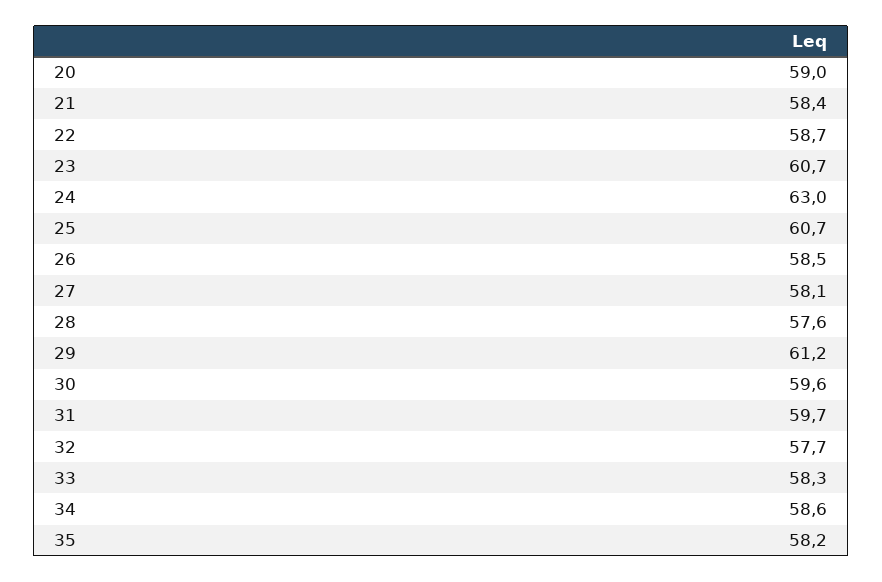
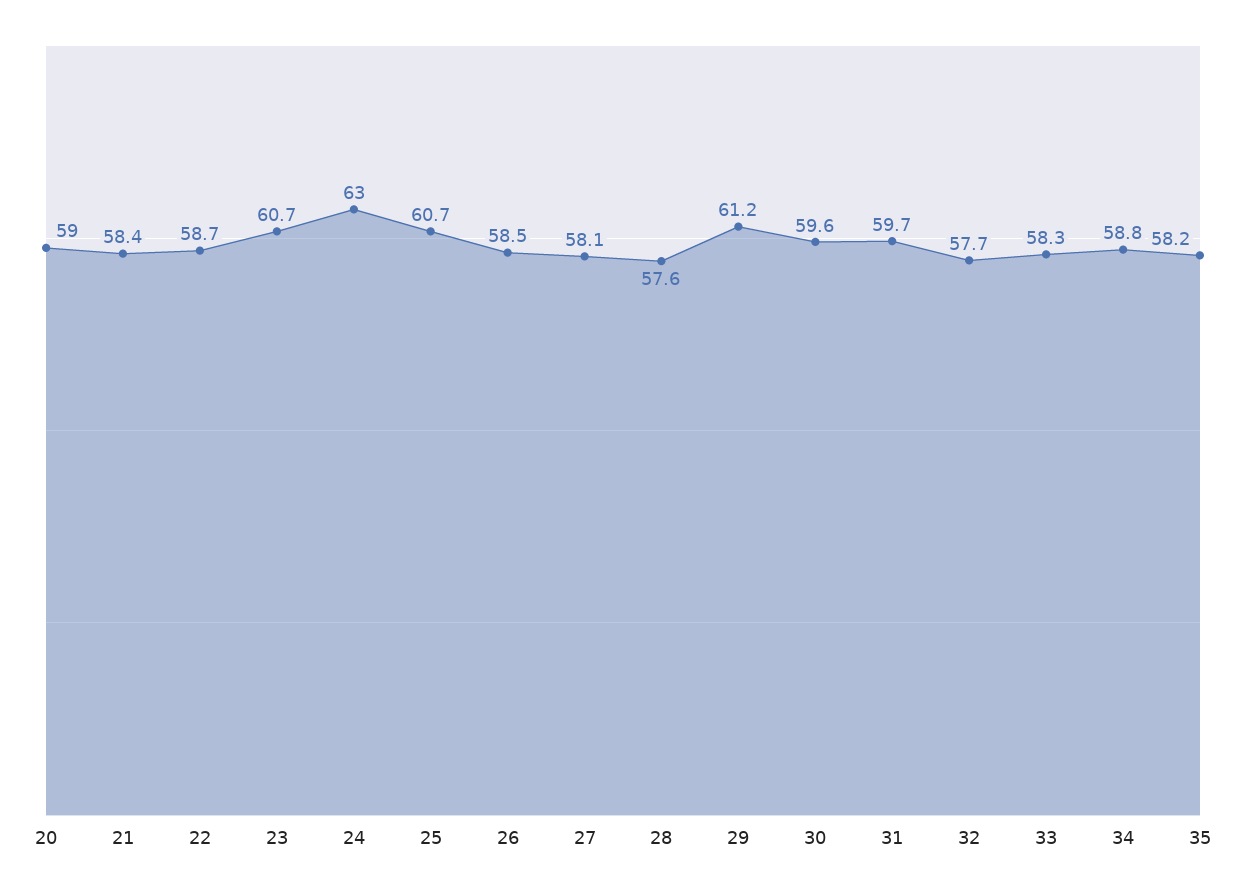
  {
    "20": 59,
    "21": 58.4,
    "22": 58.7,
    "23": 60.7,
    "24": 63,
    "25": 60.7,
    "26": 58.5,
    "27": 58.1,
    "28": 57.6,
    "29": 61.2,
    "30": 59.6,
    "31": 59.7,
    "32": 57.7,
    "33": 58.3,
-   "34": 58.6,
+   "34": 58.8,
    "35": 58.2
  }

